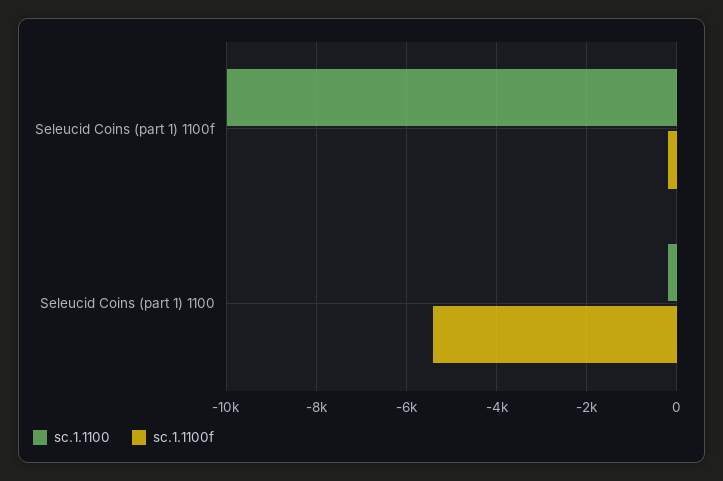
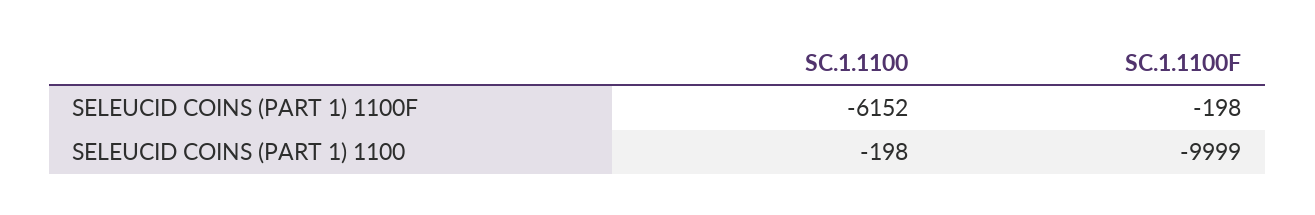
  {
    "sc.1.1100": {
-     "Seleucid Coins (part 1) 1100f": -10000,
+     "Seleucid Coins (part 1) 1100f": -6152,
      "Seleucid Coins (part 1) 1100": -198
    },
    "sc.1.1100f": {
      "Seleucid Coins (part 1) 1100f": -198,
-     "Seleucid Coins (part 1) 1100": -5400
+     "Seleucid Coins (part 1) 1100": -9999
    }
  }

